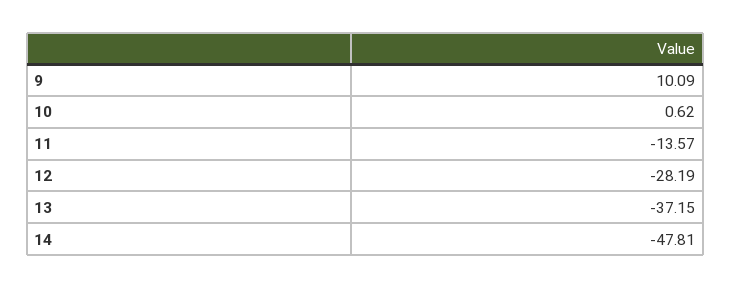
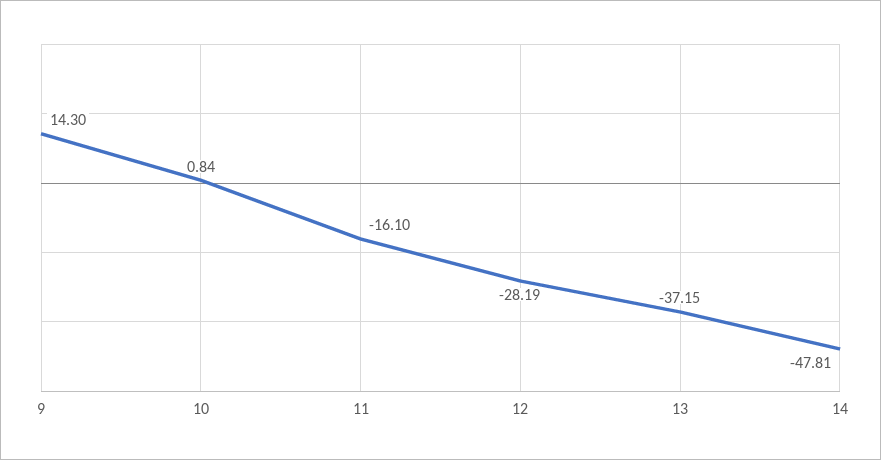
  {
-   "9": 10.09,
+   "9": 14.3,
-   "10": 0.62,
+   "10": 0.84,
-   "11": -13.57,
+   "11": -16.1,
    "12": -28.19,
    "13": -37.15,
    "14": -47.81
  }

